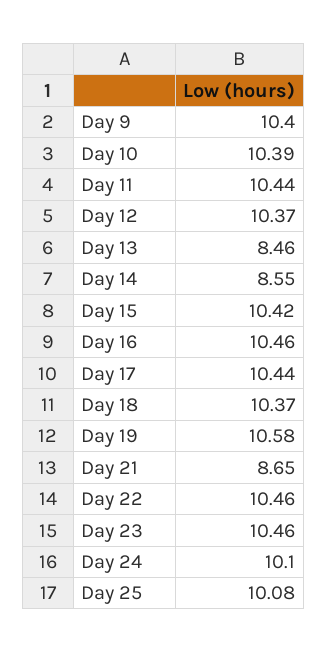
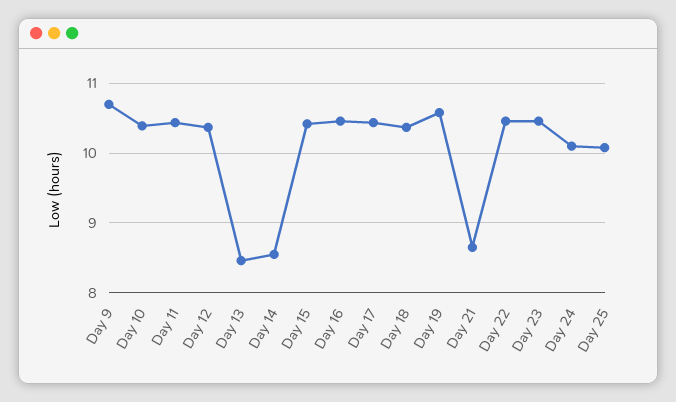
  {
-   "Day 9": 10.4,
+   "Day 9": 10.7,
    "Day 10": 10.39,
    "Day 11": 10.44,
    "Day 12": 10.37,
    "Day 13": 8.46,
    "Day 14": 8.55,
    "Day 15": 10.42,
    "Day 16": 10.46,
    "Day 17": 10.44,
    "Day 18": 10.37,
    "Day 19": 10.58,
    "Day 21": 8.65,
    "Day 22": 10.46,
    "Day 23": 10.46,
    "Day 24": 10.1,
    "Day 25": 10.08
  }

